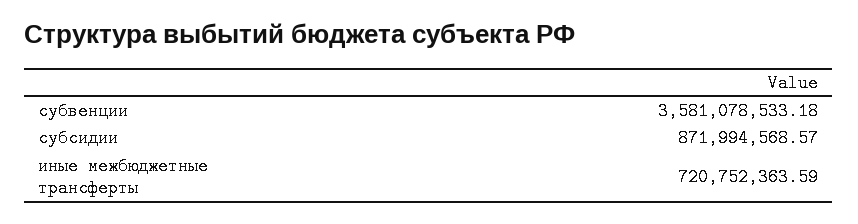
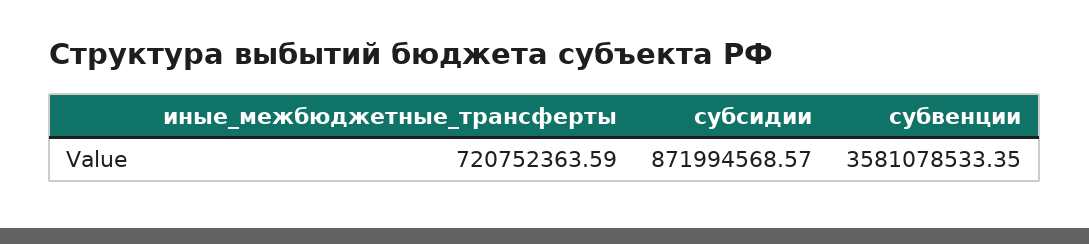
  {
-   "субвенции": 3581078533.18,
+   "субвенции": 3581078533.35,
    "субсидии": 871994568.57,
    "иные межбюджетные трансферты": 720752363.59
  }

